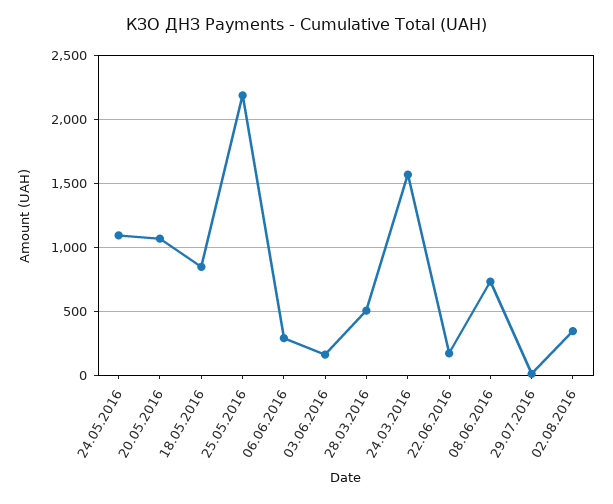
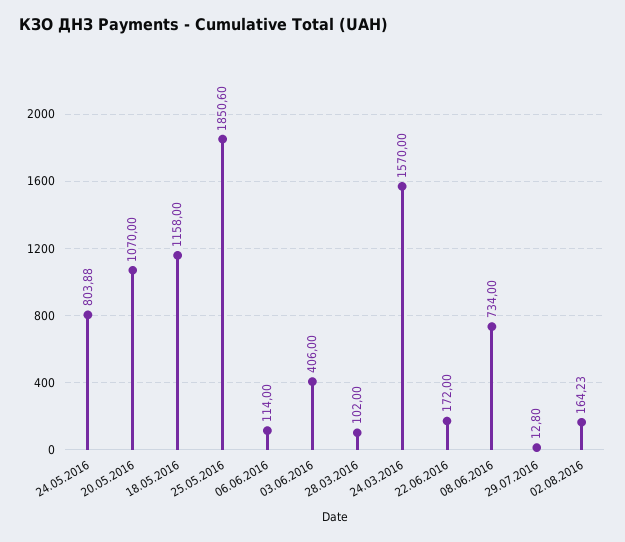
  {
-   "24.05.2016": 1100,
+   "24.05.2016": 803.88,
    "20.05.2016": 1070,
-   "18.05.2016": 850,
+   "18.05.2016": 1158,
-   "25.05.2016": 2200,
+   "25.05.2016": 1850.6,
-   "06.06.2016": 300,
+   "06.06.2016": 114,
-   "03.06.2016": 150,
+   "03.06.2016": 406,
-   "28.03.2016": 500,
+   "28.03.2016": 102,
    "24.03.2016": 1570,
    "22.06.2016": 172,
    "08.06.2016": 734,
    "29.07.2016": 12.8,
-   "02.08.2016": 350
+   "02.08.2016": 164.23
  }

